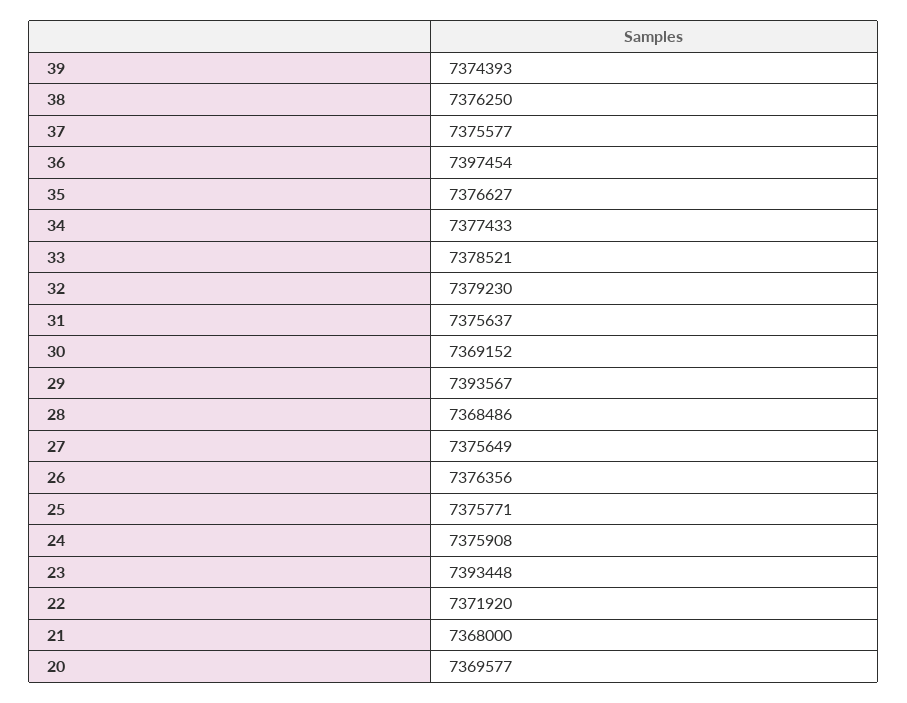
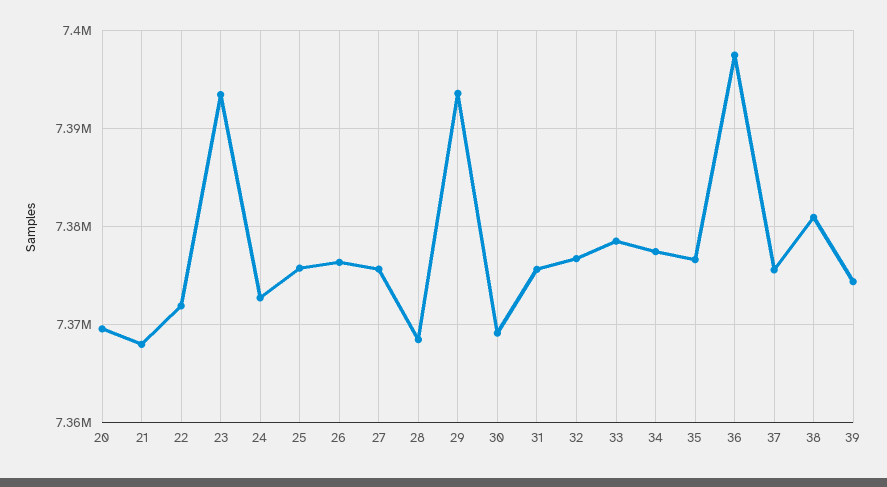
  {
    "39": 7374393,
-   "38": 7376250,
+   "38": 7381000,
    "37": 7375577,
    "36": 7397454,
    "35": 7376627,
    "34": 7377433,
    "33": 7378521,
-   "32": 7379230,
+   "32": 7377000,
    "31": 7375637,
    "30": 7369152,
    "29": 7393567,
    "28": 7368486,
    "27": 7375649,
    "26": 7376356,
    "25": 7375771,
-   "24": 7375908,
+   "24": 7373000,
    "23": 7393448,
    "22": 7371920,
    "21": 7368000,
    "20": 7369577
  }

